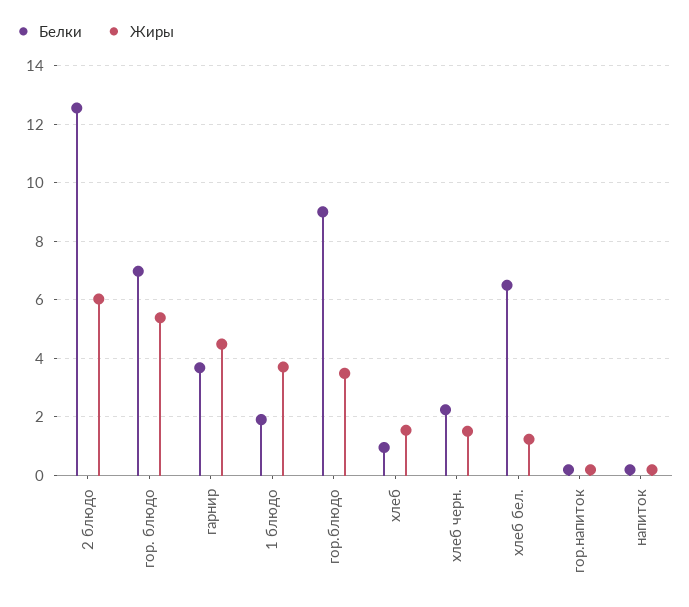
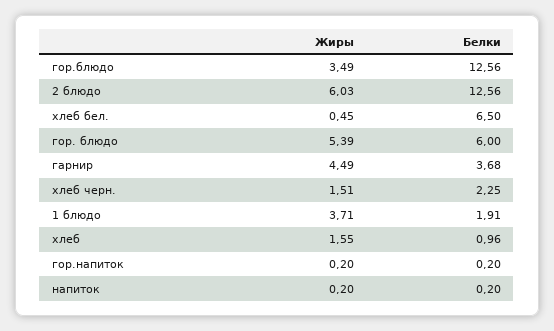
  {
    "Белки": {
      "2 блюдо": 12.56,
-     "гор. блюдо": 7,
+     "гор. блюдо": 6,
      "гарнир": 3.68,
      "1 блюдо": 1.91,
-     "гор.блюдо": 9,
+     "гор.блюдо": 12.56,
      "хлеб": 0.96,
      "хлеб черн.": 2.25,
      "хлеб бел.": 6.5,
      "гор.напиток": 0.2,
      "напиток": 0.2
    },
    "Жиры": {
      "2 блюдо": 6.03,
      "гор. блюдо": 5.39,
      "гарнир": 4.49,
      "1 блюдо": 3.71,
      "гор.блюдо": 3.49,
      "хлеб": 1.55,
      "хлеб черн.": 1.51,
-     "хлеб бел.": 1.25,
+     "хлеб бел.": 0.45,
      "гор.напиток": 0.2,
      "напиток": 0.2
    }
  }

